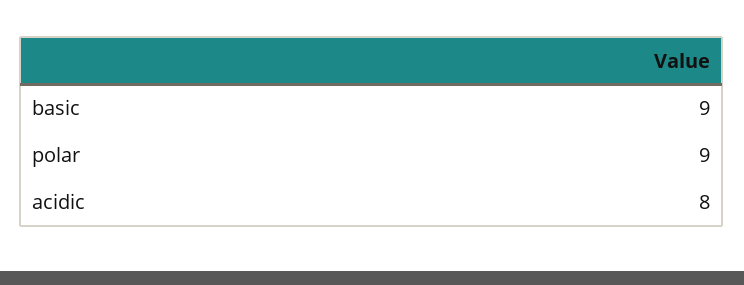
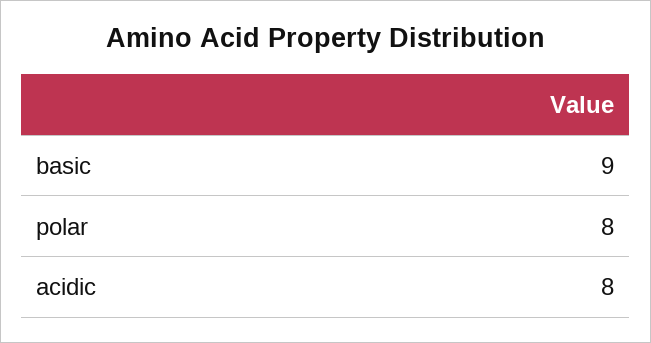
  {
    "basic": 9,
-   "polar": 9,
+   "polar": 8,
    "acidic": 8
  }

